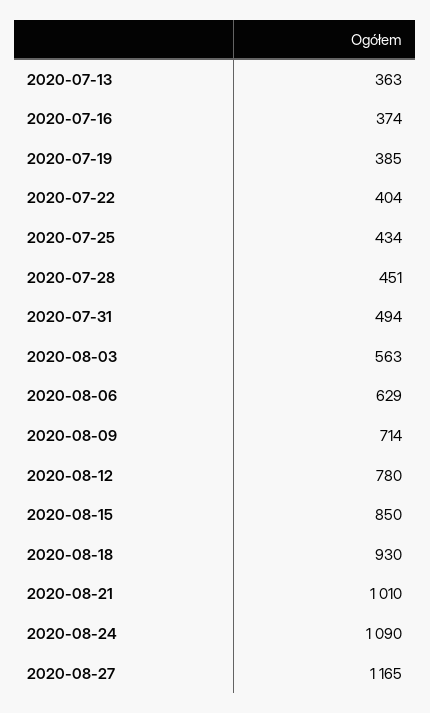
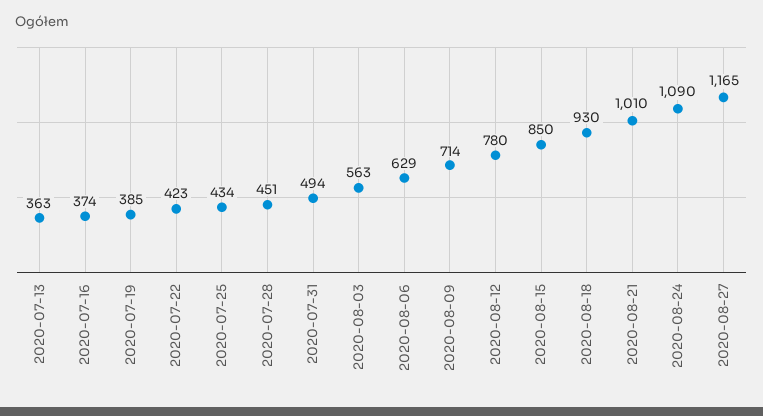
  {
    "2020-07-13": 363,
    "2020-07-16": 374,
    "2020-07-19": 385,
-   "2020-07-22": 404,
+   "2020-07-22": 423,
    "2020-07-25": 434,
    "2020-07-28": 451,
    "2020-07-31": 494,
    "2020-08-03": 563,
    "2020-08-06": 629,
    "2020-08-09": 714,
    "2020-08-12": 780,
    "2020-08-15": 850,
    "2020-08-18": 930,
    "2020-08-21": 1010,
    "2020-08-24": 1090,
    "2020-08-27": 1165
  }

